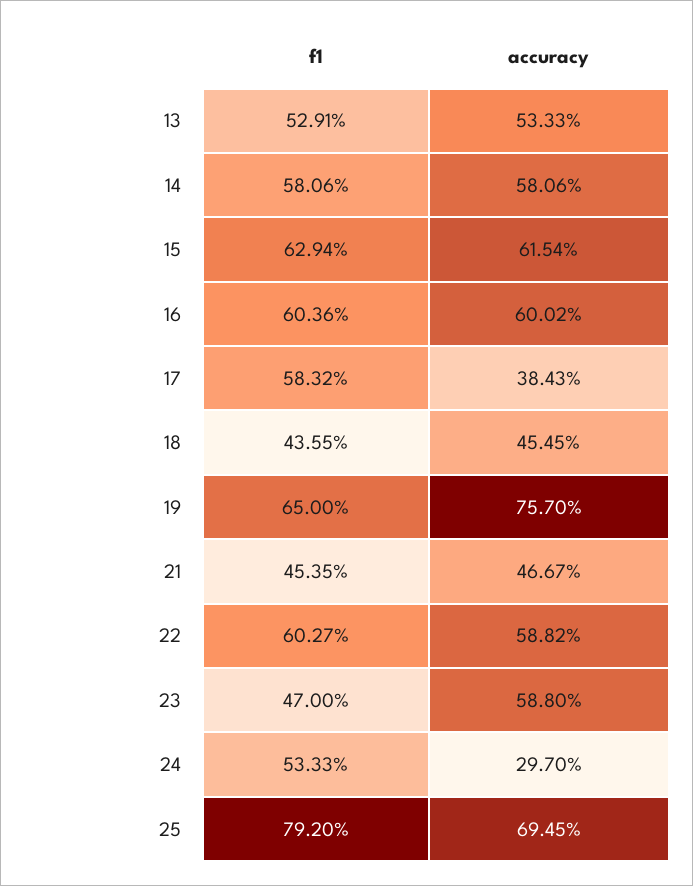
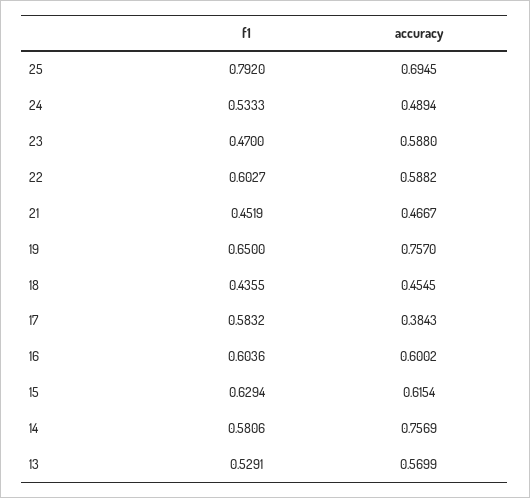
  {
    "f1": {
      "13": 0.5291,
      "14": 0.5806,
      "15": 0.6294,
      "16": 0.6036,
      "17": 0.5832,
      "18": 0.4355,
      "19": 0.65,
-     "21": 0.4535,
+     "21": 0.4519,
      "22": 0.6027,
      "23": 0.47,
      "24": 0.5333,
      "25": 0.792
    },
    "accuracy": {
-     "13": 0.5333,
+     "13": 0.5699,
-     "14": 0.5806,
+     "14": 0.7569,
      "15": 0.6154,
      "16": 0.6002,
      "17": 0.3843,
      "18": 0.4545,
      "19": 0.757,
      "21": 0.4667,
      "22": 0.5882,
      "23": 0.588,
-     "24": 0.297,
+     "24": 0.4894,
      "25": 0.6945
    }
  }

